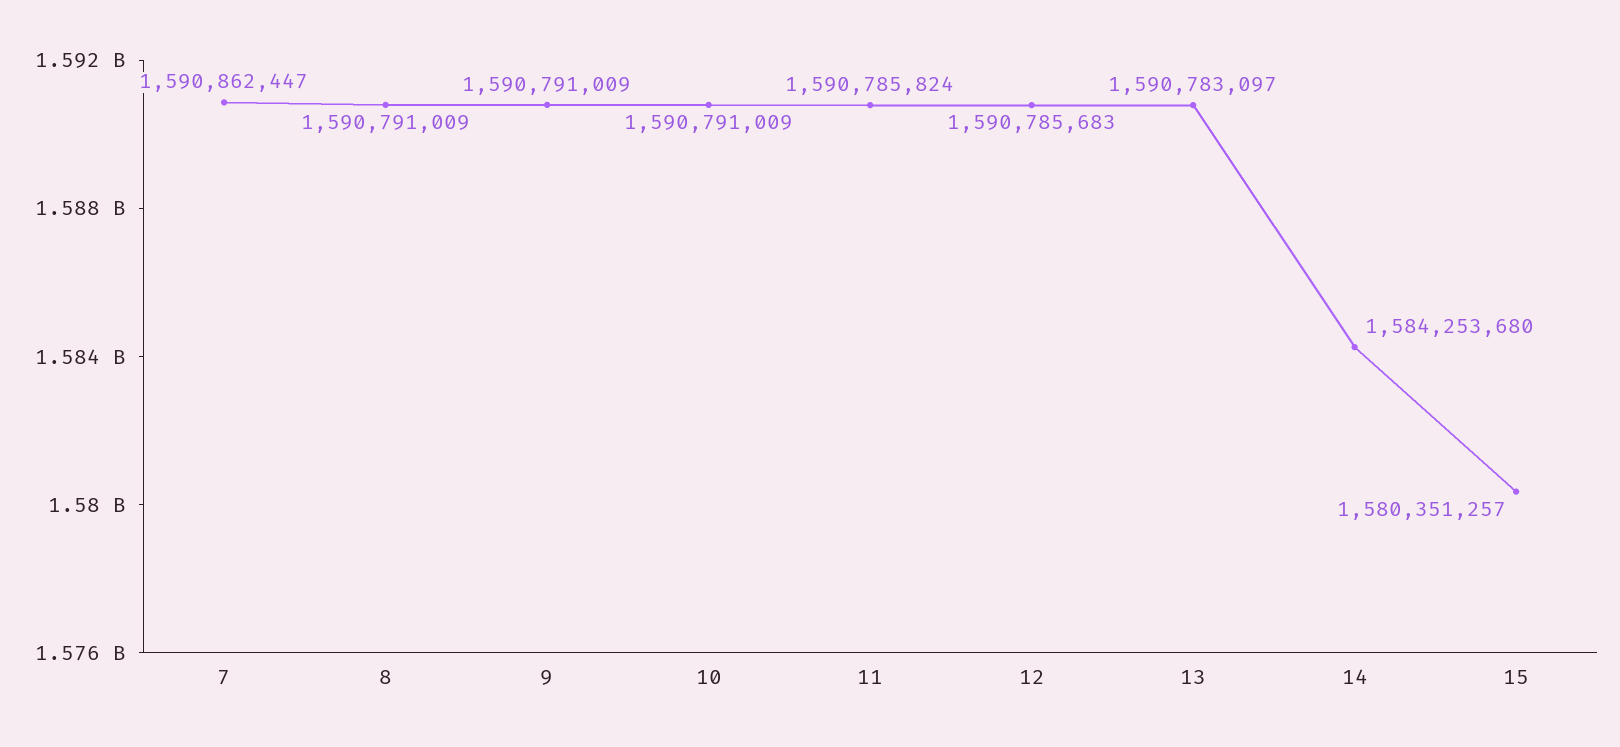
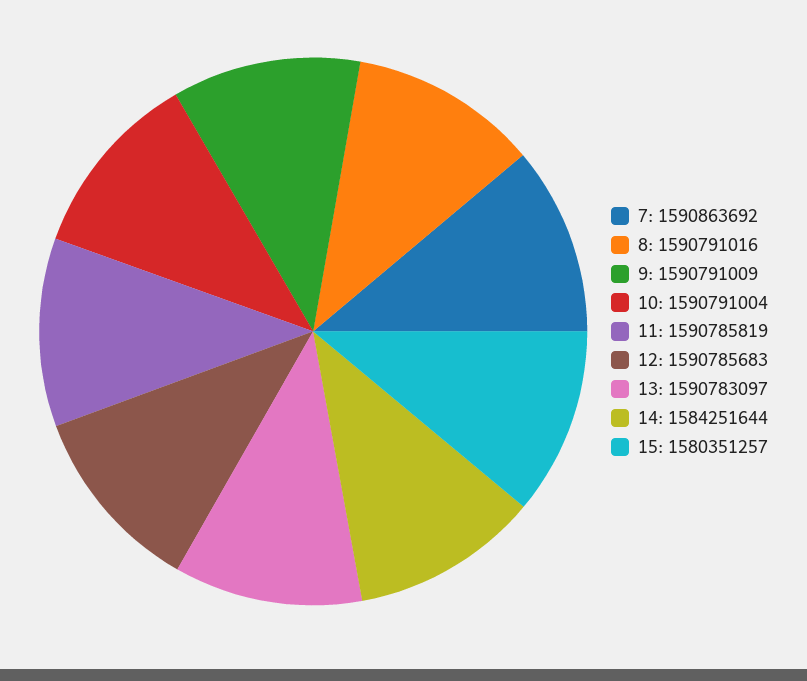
  {
-   "7": 1590862447,
+   "7": 1590863692,
-   "8": 1590791009,
+   "8": 1590791016,
    "9": 1590791009,
-   "10": 1590791009,
+   "10": 1590791004,
-   "11": 1590785824,
+   "11": 1590785819,
    "12": 1590785683,
    "13": 1590783097,
-   "14": 1584253680,
+   "14": 1584251644,
    "15": 1580351257
  }

